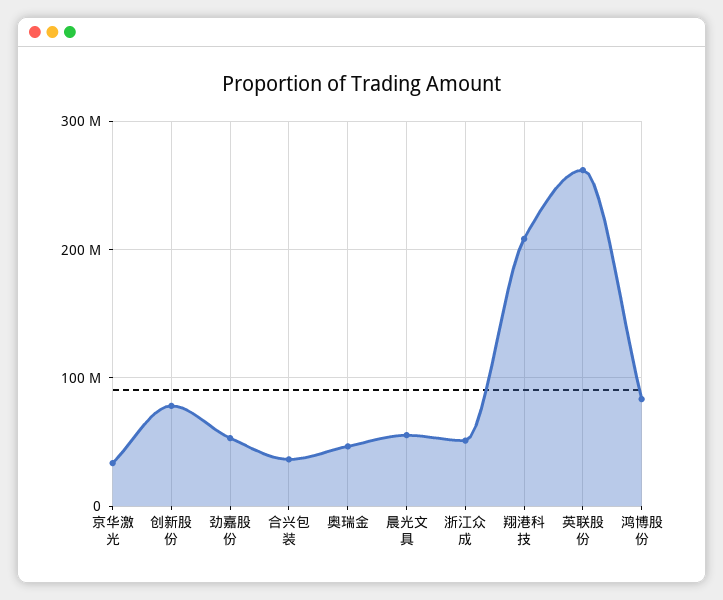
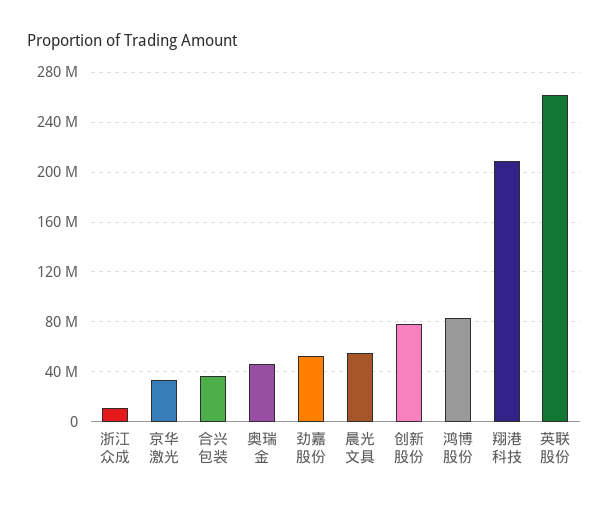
  {
    "京华激光": 35000000,
    "创新股份": 80000000,
    "劲嘉股份": 55000000,
    "合兴包装": 35000000,
    "奥瑞金": 45000000,
    "晨光文具": 55000000,
-   "浙江众成": 50000000,
+   "浙江众成": 10000000,
    "翔港科技": 210000000,
    "英联股份": 260000000,
    "鸿博股份": 85000000
  }

